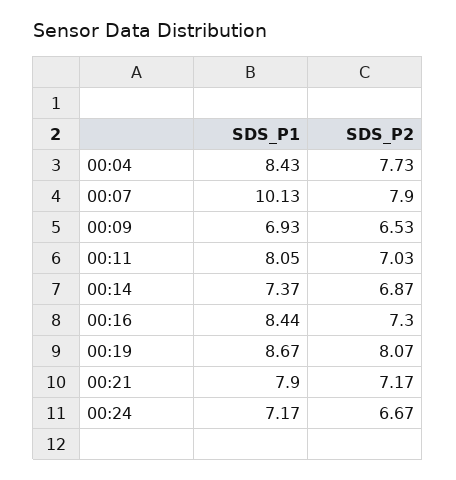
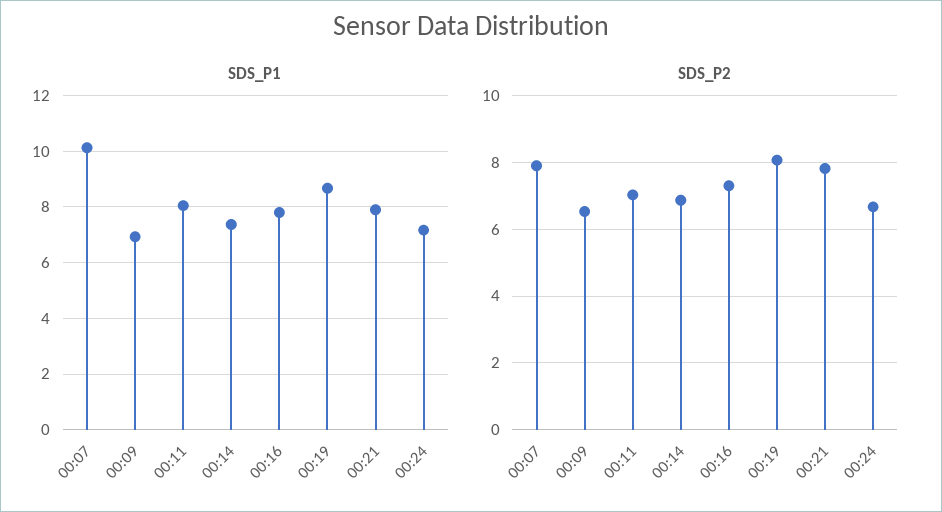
  {
    "SDS_P1": {
-     "00:04": 8.43,
      "00:07": 10.13,
      "00:09": 6.93,
      "00:11": 8.05,
      "00:14": 7.37,
-     "00:16": 8.44,
+     "00:16": 7.75,
      "00:19": 8.67,
      "00:21": 7.9,
      "00:24": 7.17
    },
    "SDS_P2": {
-     "00:04": 7.73,
      "00:07": 7.9,
      "00:09": 6.53,
      "00:11": 7.03,
      "00:14": 6.87,
      "00:16": 7.3,
      "00:19": 8.07,
-     "00:21": 7.17,
+     "00:21": 7.8,
      "00:24": 6.67
    }
  }

